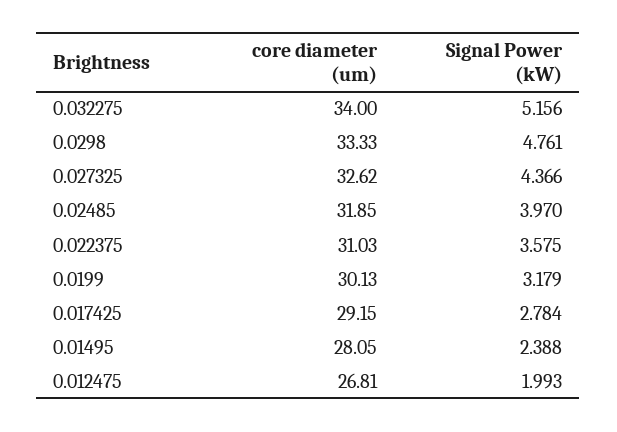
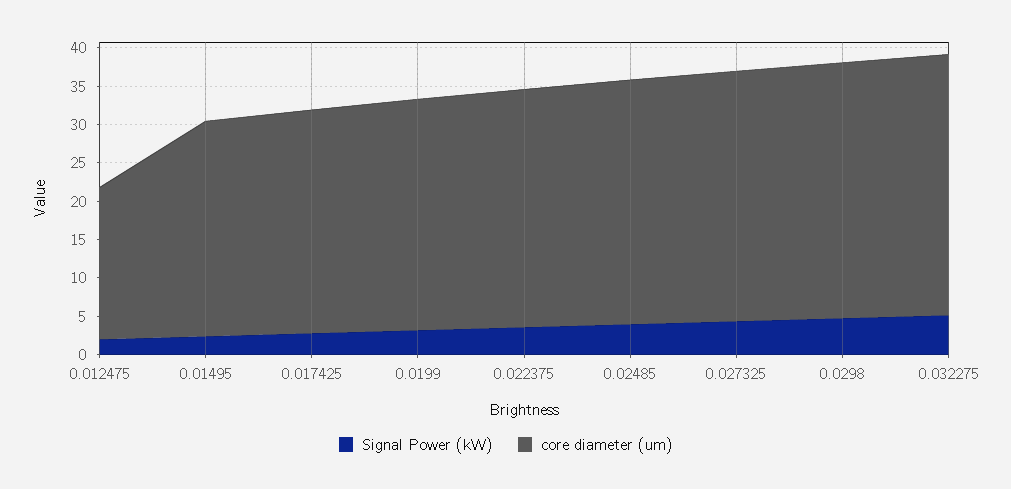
  {
    "core diameter (um)": {
      "0.032275": 34,
      "0.0298": 33.33,
      "0.027325": 32.62,
      "0.02485": 31.85,
      "0.022375": 31.03,
      "0.0199": 30.13,
      "0.017425": 29.15,
      "0.01495": 28.05,
-     "0.012475": 26.81
+     "0.012475": 20
    },
    "Signal Power (kW)": {
      "0.032275": 5.156,
      "0.0298": 4.761,
      "0.027325": 4.366,
      "0.02485": 3.97,
      "0.022375": 3.575,
      "0.0199": 3.179,
      "0.017425": 2.784,
      "0.01495": 2.388,
      "0.012475": 1.993
    }
  }

